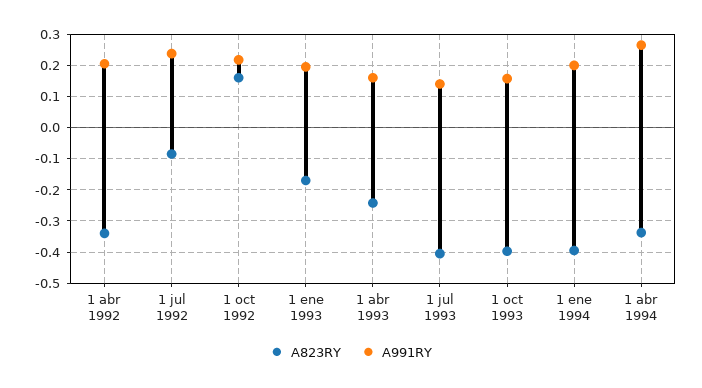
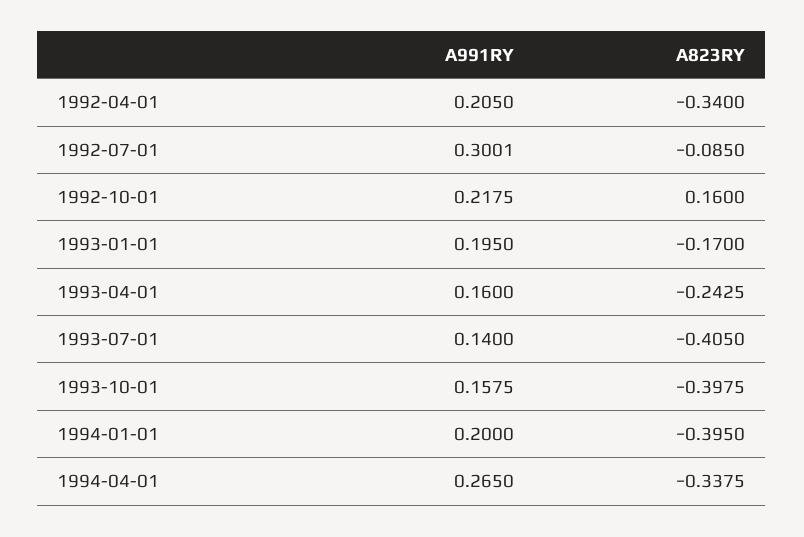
  {
    "A823RY": {
      "1 abr 1992": -0.34,
      "1 jul 1992": -0.085,
      "1 oct 1992": 0.16,
      "1 ene 1993": -0.17,
      "1 abr 1993": -0.2425,
      "1 jul 1993": -0.405,
      "1 oct 1993": -0.3975,
      "1 ene 1994": -0.395,
      "1 abr 1994": -0.3375
    },
    "A991RY": {
      "1 abr 1992": 0.205,
-     "1 jul 1992": 0.24,
+     "1 jul 1992": 0.3001,
      "1 oct 1992": 0.2175,
      "1 ene 1993": 0.195,
      "1 abr 1993": 0.16,
      "1 jul 1993": 0.14,
      "1 oct 1993": 0.1575,
      "1 ene 1994": 0.2,
      "1 abr 1994": 0.265
    }
  }

